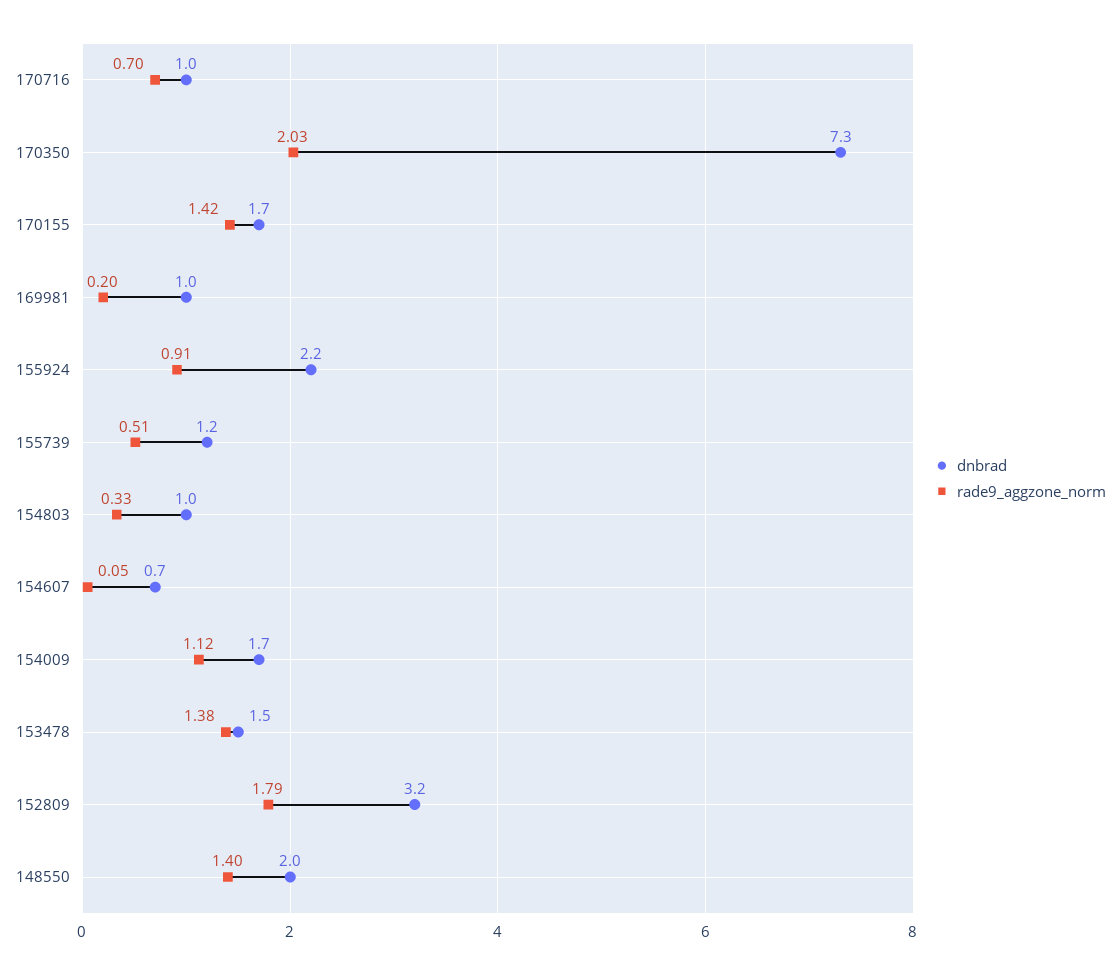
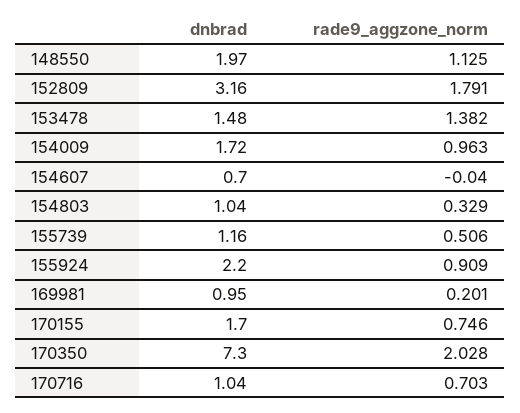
  {
    "dnbrad": {
      "170716": 1.04,
      "170350": 7.3,
      "170155": 1.7,
      "169981": 0.95,
      "155924": 2.2,
      "155739": 1.16,
      "154803": 1.04,
      "154607": 0.7,
      "154009": 1.72,
      "153478": 1.48,
      "152809": 3.16,
      "148550": 1.97
    },
    "rade9_aggzone_norm": {
      "170716": 0.703,
      "170350": 2.028,
-     "170155": 1.42,
+     "170155": 0.746,
      "169981": 0.201,
      "155924": 0.909,
      "155739": 0.506,
      "154803": 0.329,
-     "154607": 0.05,
+     "154607": -0.04,
-     "154009": 1.12,
+     "154009": 0.963,
      "153478": 1.382,
      "152809": 1.791,
-     "148550": 1.4
+     "148550": 1.125
    }
  }

